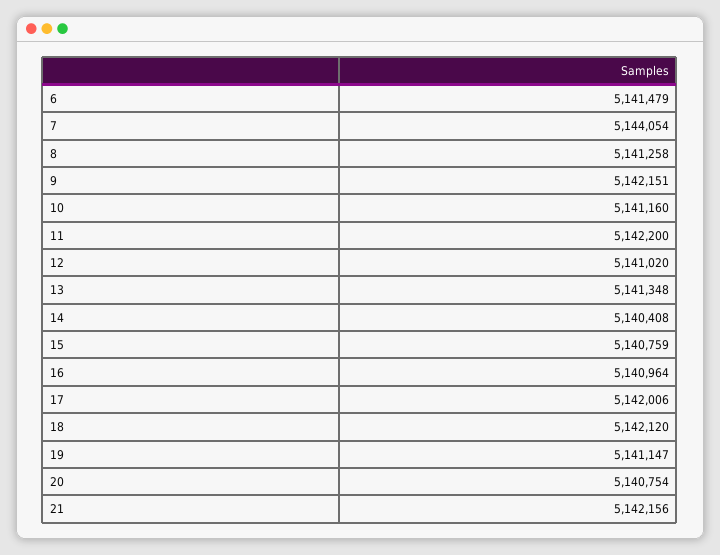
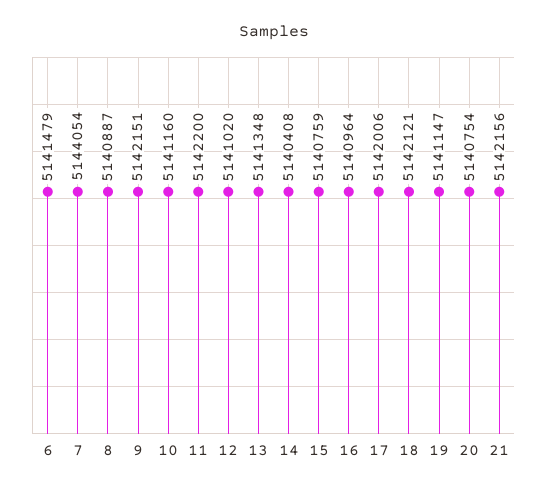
  {
    "6": 5141479,
    "7": 5144054,
-   "8": 5141258,
+   "8": 5140887,
    "9": 5142151,
    "10": 5141160,
    "11": 5142200,
    "12": 5141020,
    "13": 5141348,
    "14": 5140408,
    "15": 5140759,
    "16": 5140964,
    "17": 5142006,
-   "18": 5142120,
+   "18": 5142121,
    "19": 5141147,
    "20": 5140754,
    "21": 5142156
  }

